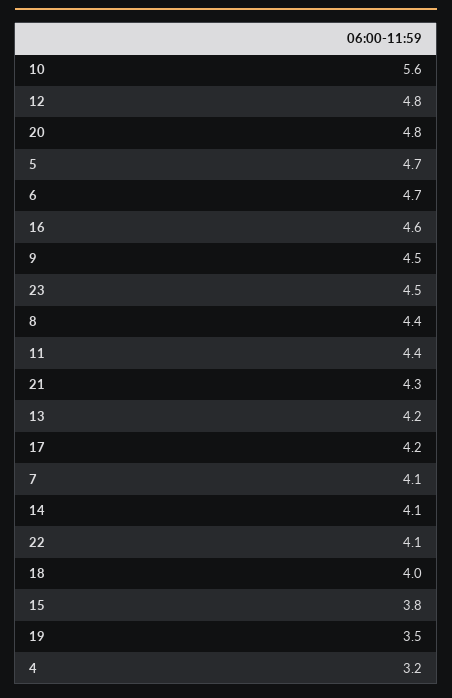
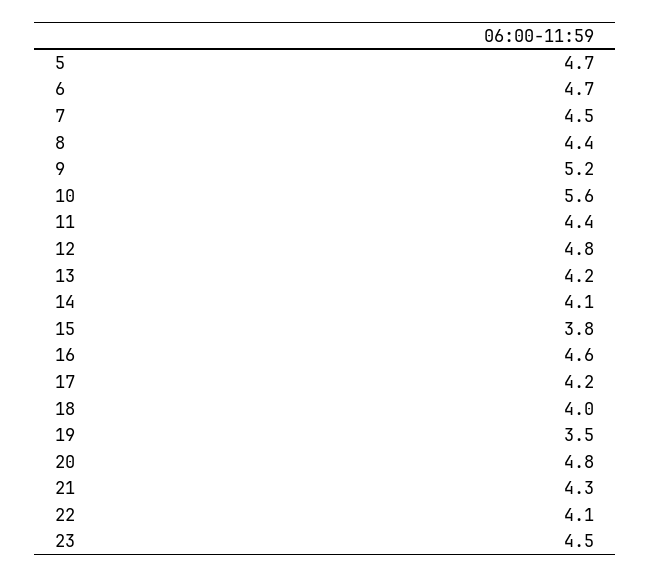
  {
    "10": 5.6,
    "12": 4.8,
    "20": 4.8,
    "5": 4.7,
    "6": 4.7,
    "16": 4.6,
-   "9": 4.5,
+   "9": 5.2,
    "23": 4.5,
    "8": 4.4,
    "11": 4.4,
    "21": 4.3,
    "13": 4.2,
    "17": 4.2,
-   "7": 4.1,
+   "7": 4.5,
    "14": 4.1,
    "22": 4.1,
    "18": 4,
    "15": 3.8,
-   "19": 3.5,
+   "19": 3.5
-   "4": 3.2
  }

